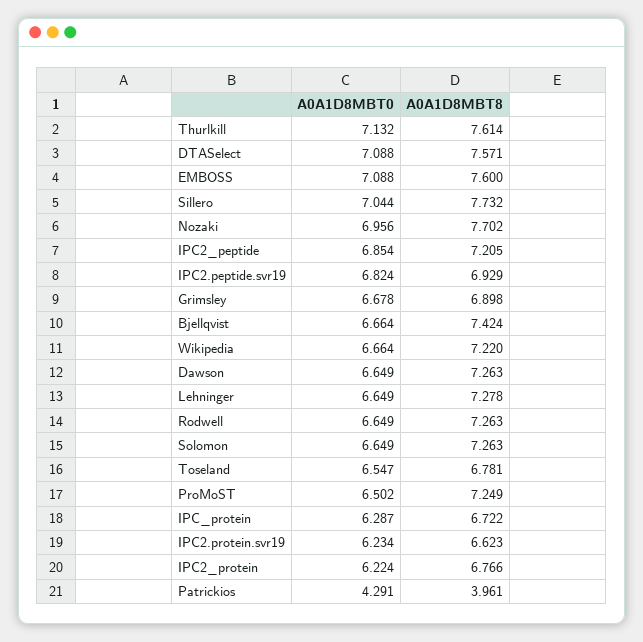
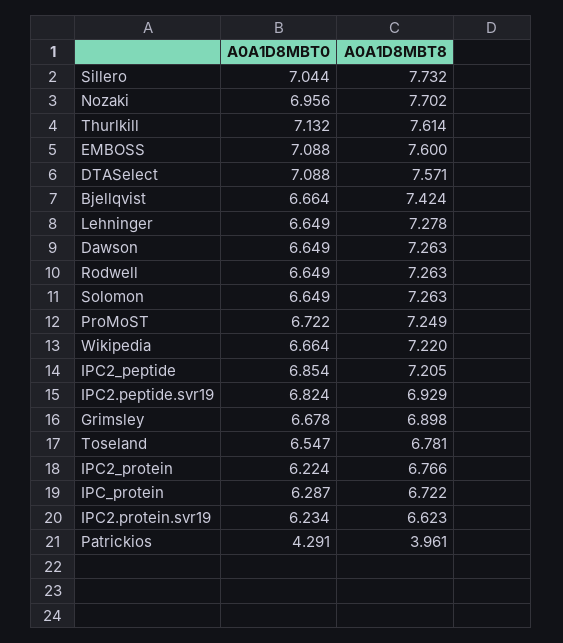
  {
    "A0A1D8MBT0": {
      "Thurlkill": 7.132,
      "DTASelect": 7.088,
      "EMBOSS": 7.088,
      "Sillero": 7.044,
      "Nozaki": 6.956,
      "IPC2_peptide": 6.854,
      "IPC2.peptide.svr19": 6.824,
      "Grimsley": 6.678,
      "Bjellqvist": 6.664,
      "Wikipedia": 6.664,
      "Dawson": 6.649,
      "Lehninger": 6.649,
      "Rodwell": 6.649,
      "Solomon": 6.649,
      "Toseland": 6.547,
-     "ProMoST": 6.502,
+     "ProMoST": 6.722,
      "IPC_protein": 6.287,
      "IPC2.protein.svr19": 6.234,
      "IPC2_protein": 6.224,
      "Patrickios": 4.291
    },
    "A0A1D8MBT8": {
      "Thurlkill": 7.614,
      "DTASelect": 7.571,
      "EMBOSS": 7.6,
      "Sillero": 7.732,
      "Nozaki": 7.702,
      "IPC2_peptide": 7.205,
      "IPC2.peptide.svr19": 6.929,
      "Grimsley": 6.898,
      "Bjellqvist": 7.424,
      "Wikipedia": 7.22,
      "Dawson": 7.263,
      "Lehninger": 7.278,
      "Rodwell": 7.263,
      "Solomon": 7.263,
      "Toseland": 6.781,
      "ProMoST": 7.249,
      "IPC_protein": 6.722,
      "IPC2.protein.svr19": 6.623,
      "IPC2_protein": 6.766,
      "Patrickios": 3.961
    }
  }

